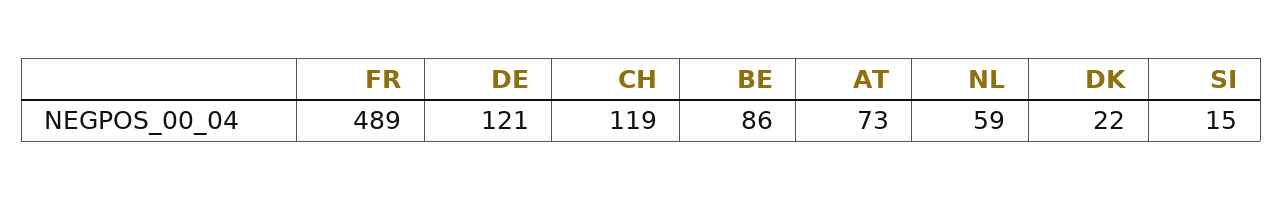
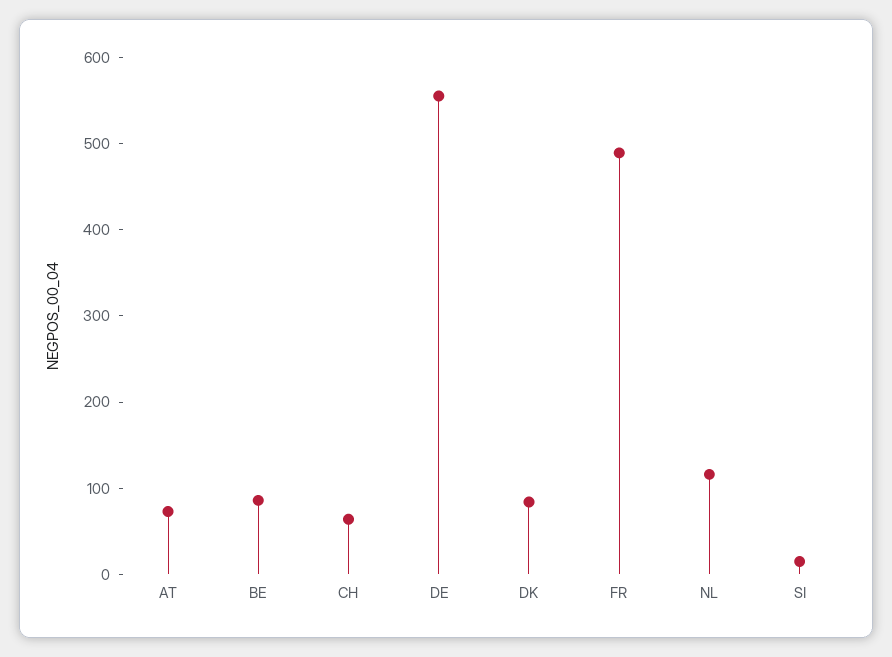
  {
    "FR": 489,
-   "DE": 121,
+   "DE": 560,
-   "CH": 119,
+   "CH": 60,
    "BE": 86,
    "AT": 73,
-   "NL": 59,
+   "NL": 120,
-   "DK": 22,
+   "DK": 80,
    "SI": 15
  }

